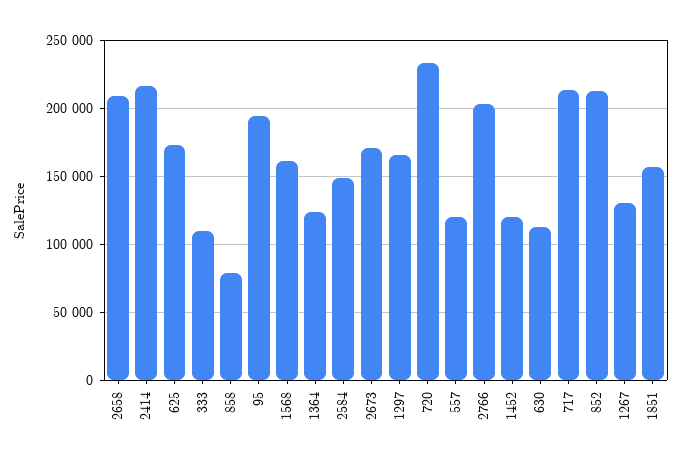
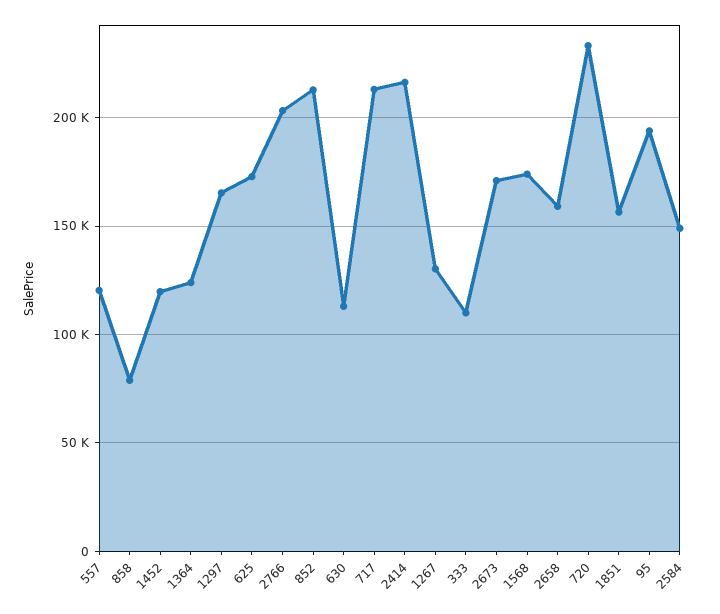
  {
-   "2658": 210000,
+   "2658": 160000,
    "2414": 215000,
    "625": 175000,
    "333": 110000,
    "858": 80000,
    "95": 195000,
-   "1568": 160000,
+   "1568": 175000,
    "1364": 125000,
    "2584": 150000,
    "2673": 170000,
    "1297": 165000,
    "720": 235000,
    "557": 120000,
    "2766": 205000,
    "1452": 120000,
    "630": 115000,
    "717": 215000,
    "852": 215000,
    "1267": 130000,
    "1851": 155000
  }

